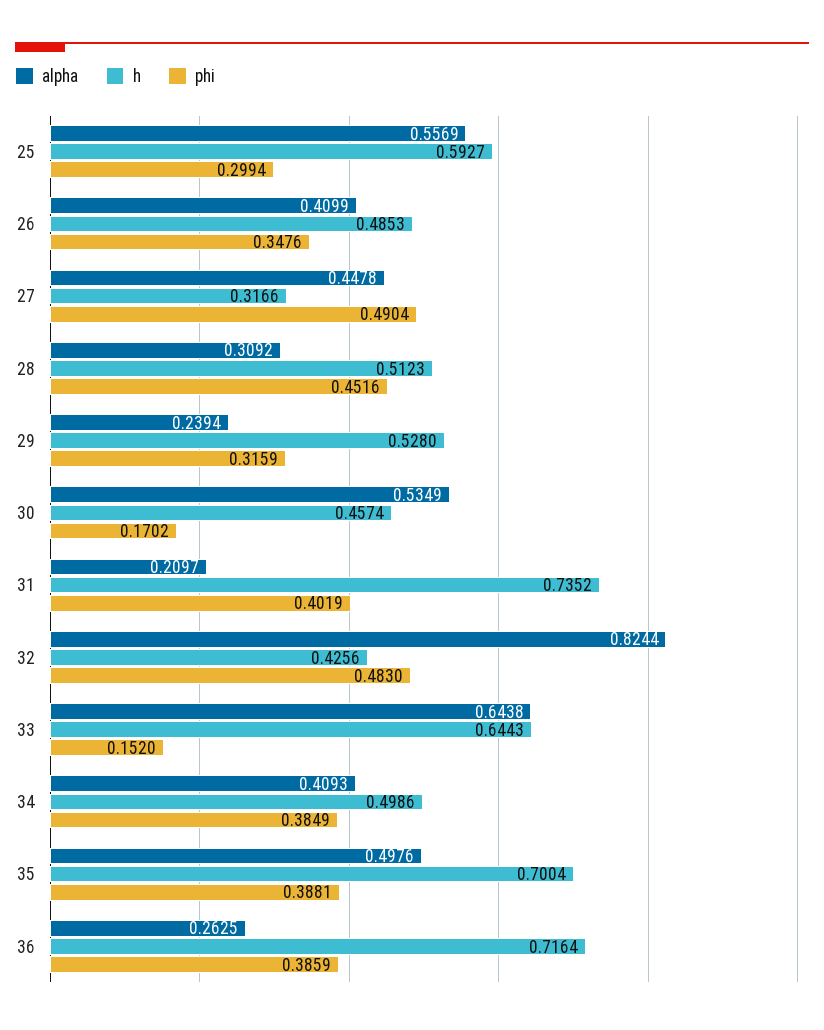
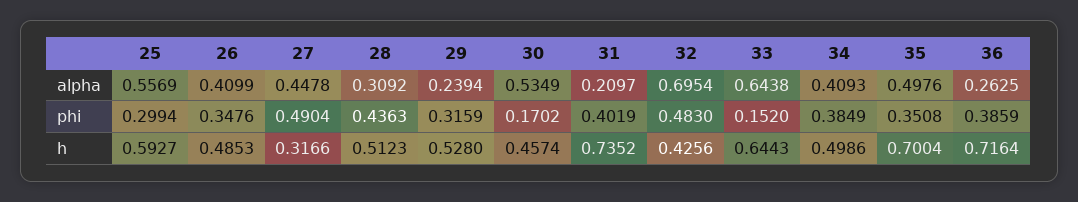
  {
    "alpha": {
      "25": 0.5569,
      "26": 0.4099,
      "27": 0.4478,
      "28": 0.3092,
      "29": 0.2394,
      "30": 0.5349,
      "31": 0.2097,
-     "32": 0.8244,
+     "32": 0.6954,
      "33": 0.6438,
      "34": 0.4093,
      "35": 0.4976,
      "36": 0.2625
    },
    "h": {
      "25": 0.5927,
      "26": 0.4853,
      "27": 0.3166,
      "28": 0.5123,
      "29": 0.528,
      "30": 0.4574,
      "31": 0.7352,
      "32": 0.4256,
      "33": 0.6443,
      "34": 0.4986,
      "35": 0.7004,
      "36": 0.7164
    },
    "phi": {
      "25": 0.2994,
      "26": 0.3476,
      "27": 0.4904,
-     "28": 0.4516,
+     "28": 0.4363,
      "29": 0.3159,
      "30": 0.1702,
      "31": 0.4019,
      "32": 0.483,
      "33": 0.152,
      "34": 0.3849,
-     "35": 0.3881,
+     "35": 0.3508,
      "36": 0.3859
    }
  }

